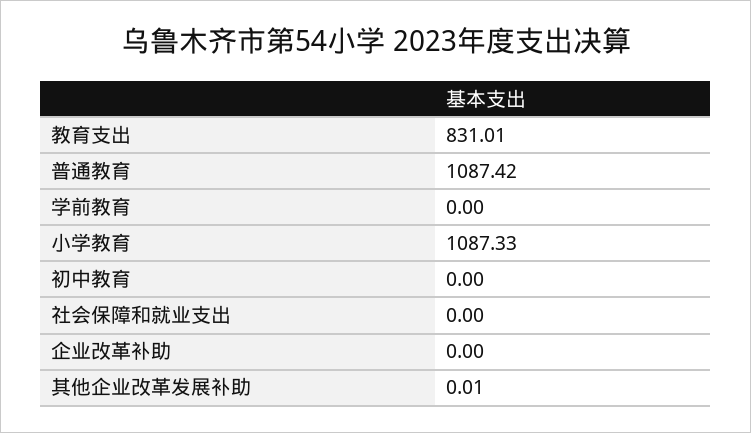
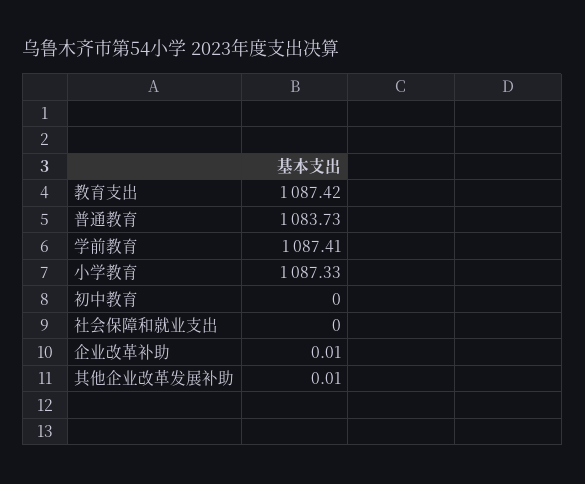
  {
-   "教育支出": 831.01,
+   "教育支出": 1087.42,
-   "普通教育": 1087.42,
+   "普通教育": 1083.73,
-   "学前教育": 0,
+   "学前教育": 1087.41,
    "小学教育": 1087.33,
    "初中教育": 0,
    "社会保障和就业支出": 0,
-   "企业改革补助": 0,
+   "企业改革补助": 0.01,
    "其他企业改革发展补助": 0.01
  }

